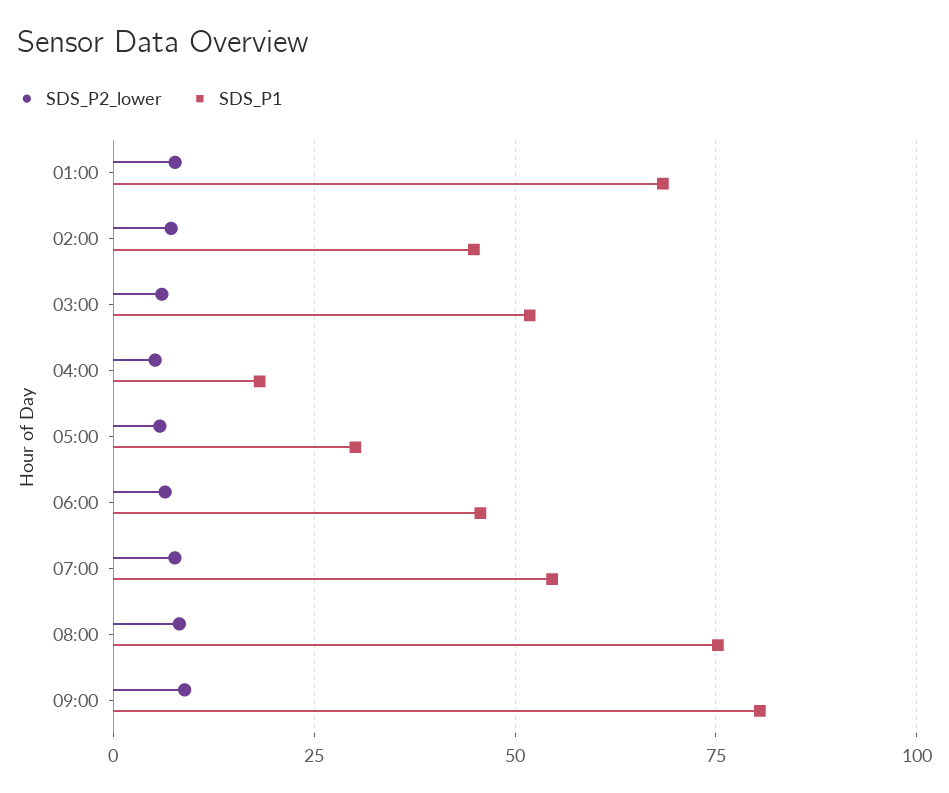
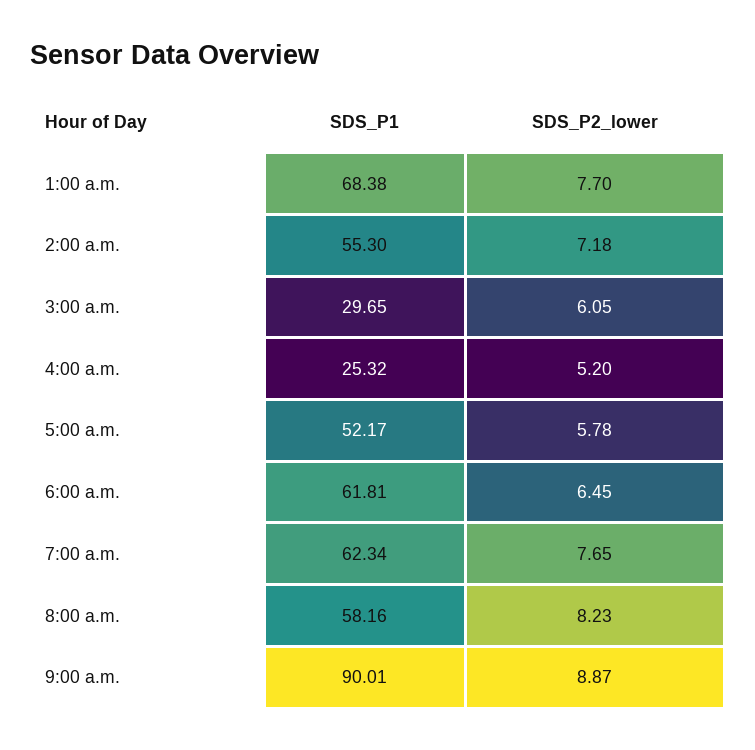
  {
    "SDS_P2_lower": {
      "01:00": 7.7,
      "02:00": 7.18,
      "03:00": 6.05,
      "04:00": 5.2,
      "05:00": 5.78,
      "06:00": 6.45,
      "07:00": 7.65,
      "08:00": 8.23,
      "09:00": 8.87
    },
    "SDS_P1": {
      "01:00": 68.38,
-     "02:00": 45,
+     "02:00": 55.3,
-     "03:00": 52.5,
+     "03:00": 29.65,
-     "04:00": 17.5,
+     "04:00": 25.32,
-     "05:00": 30,
+     "05:00": 52.17,
-     "06:00": 45,
+     "06:00": 61.81,
-     "07:00": 55,
+     "07:00": 62.34,
-     "08:00": 75,
+     "08:00": 58.16,
-     "09:00": 80
+     "09:00": 90.01
    }
  }

